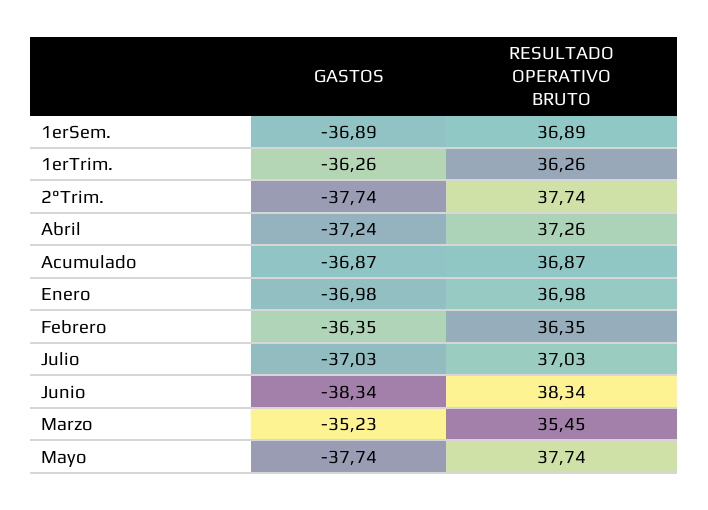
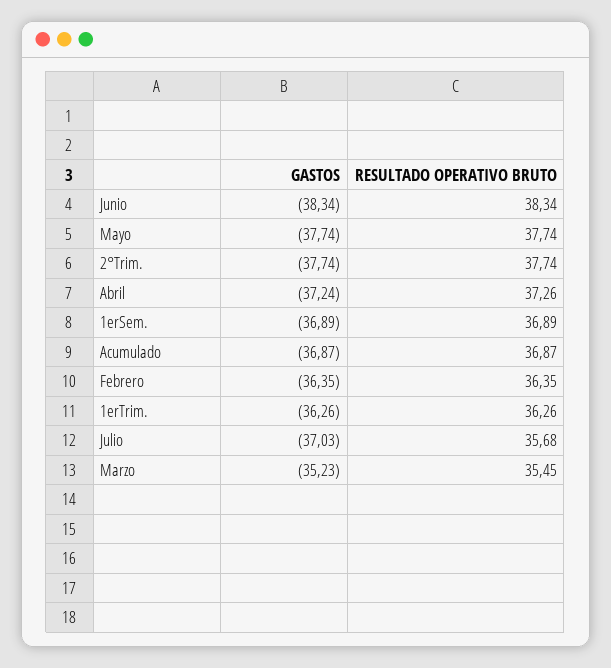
  {
    "GASTOS": {
      "1erSem.": -36.89,
      "1erTrim.": -36.26,
      "2°Trim.": -37.74,
      "Abril": -37.24,
      "Acumulado": -36.87,
-     "Enero": -36.98,
      "Febrero": -36.35,
      "Julio": -37.03,
      "Junio": -38.34,
      "Marzo": -35.23,
      "Mayo": -37.74
    },
    "RESULTADO OPERATIVO BRUTO": {
      "1erSem.": 36.89,
      "1erTrim.": 36.26,
      "2°Trim.": 37.74,
      "Abril": 37.26,
      "Acumulado": 36.87,
-     "Enero": 36.98,
      "Febrero": 36.35,
-     "Julio": 37.03,
+     "Julio": 35.68,
      "Junio": 38.34,
      "Marzo": 35.45,
      "Mayo": 37.74
    }
  }

